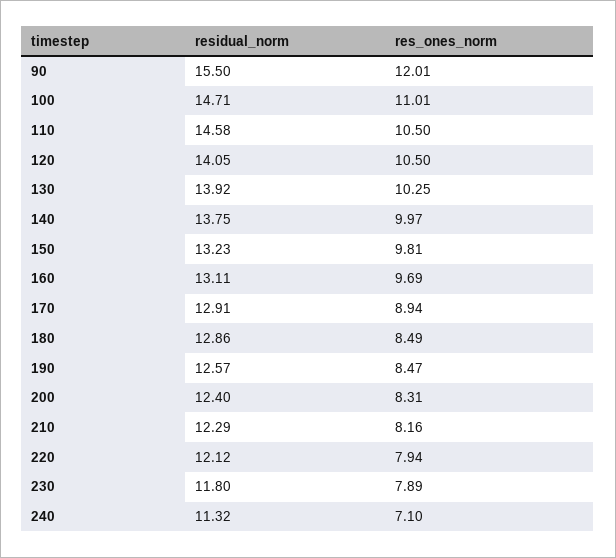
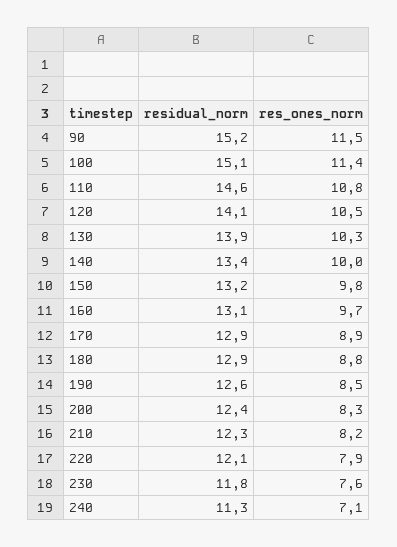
  {
    "residual_norm": {
-     "90": 15.5,
+     "90": 15.2,
-     "100": 14.71,
+     "100": 15.1,
      "110": 14.58,
      "120": 14.05,
      "130": 13.92,
-     "140": 13.75,
+     "140": 13.4,
      "150": 13.23,
      "160": 13.11,
      "170": 12.91,
      "180": 12.86,
      "190": 12.57,
      "200": 12.4,
      "210": 12.29,
      "220": 12.12,
      "230": 11.8,
      "240": 11.32
    },
    "res_ones_norm": {
-     "90": 12.01,
+     "90": 11.5,
-     "100": 11.01,
+     "100": 11.4,
-     "110": 10.5,
+     "110": 10.8,
      "120": 10.5,
      "130": 10.25,
      "140": 9.97,
      "150": 9.81,
      "160": 9.69,
      "170": 8.94,
-     "180": 8.49,
+     "180": 8.8,
      "190": 8.47,
      "200": 8.31,
      "210": 8.16,
      "220": 7.94,
-     "230": 7.89,
+     "230": 7.6,
      "240": 7.1
    }
  }

